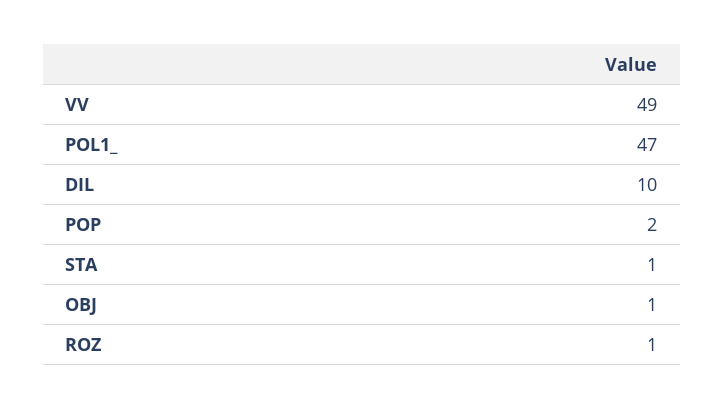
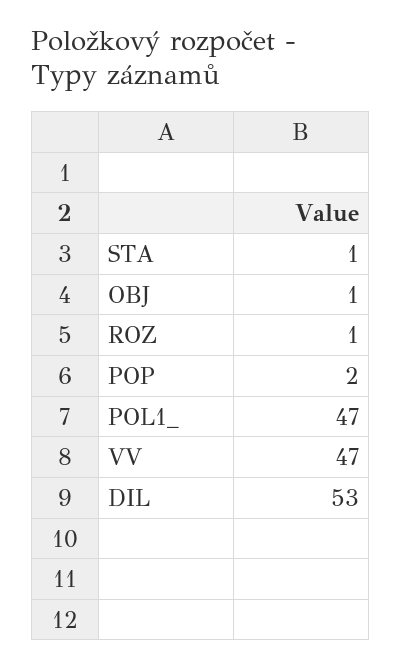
  {
-   "VV": 49,
+   "VV": 47,
    "POL1_": 47,
-   "DIL": 10,
+   "DIL": 53,
    "POP": 2,
    "STA": 1,
    "OBJ": 1,
    "ROZ": 1
  }

